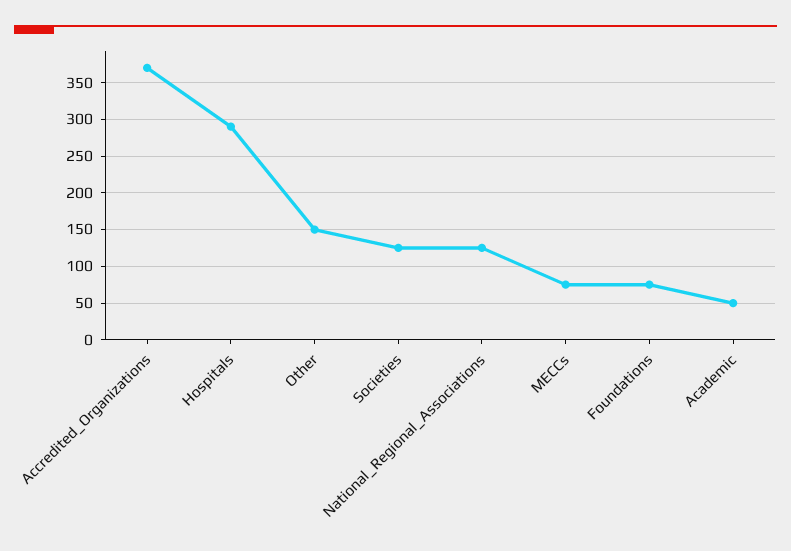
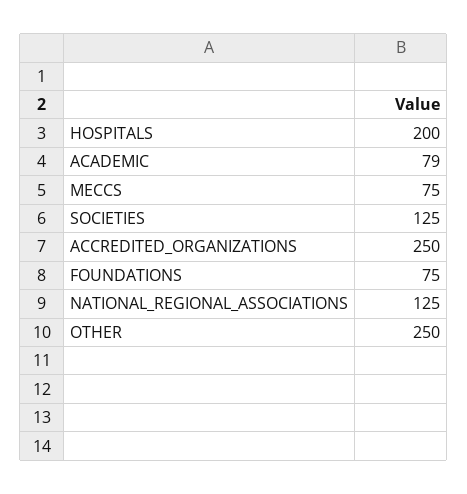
  {
-   "Accredited_Organizations": 370,
+   "Accredited_Organizations": 250,
-   "Hospitals": 290,
+   "Hospitals": 200,
-   "Other": 150,
+   "Other": 250,
    "Societies": 125,
    "National_Regional_Associations": 125,
    "MECCs": 75,
    "Foundations": 75,
-   "Academic": 50
+   "Academic": 79
  }

